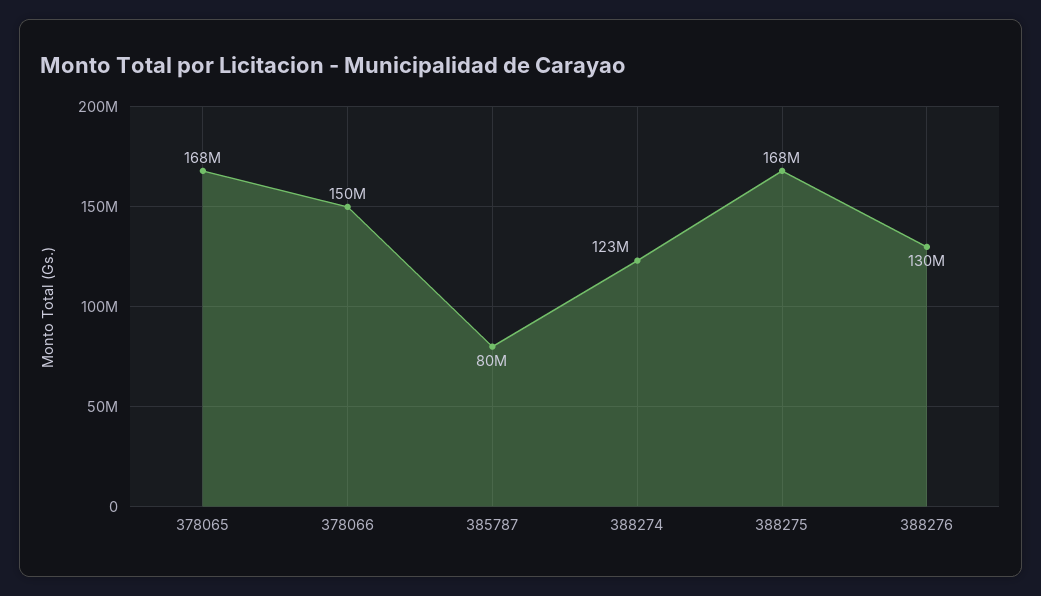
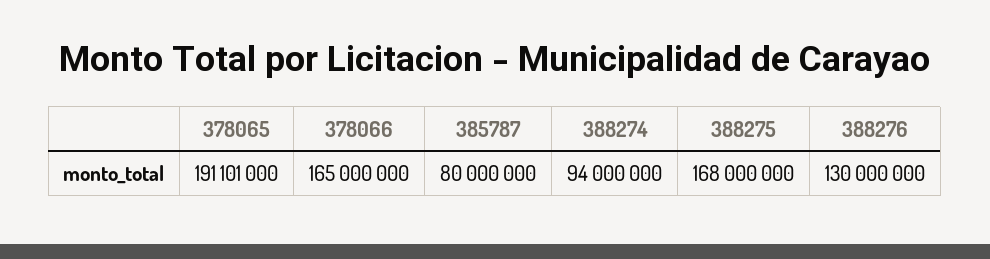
  {
-   "378065": 168000000,
+   "378065": 191101000,
-   "378066": 150000000,
+   "378066": 165000000,
    "385787": 80000000,
-   "388274": 123000000,
+   "388274": 94000000,
    "388275": 168000000,
    "388276": 130000000
  }

